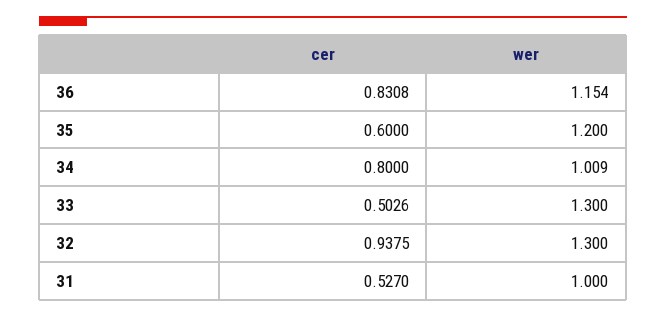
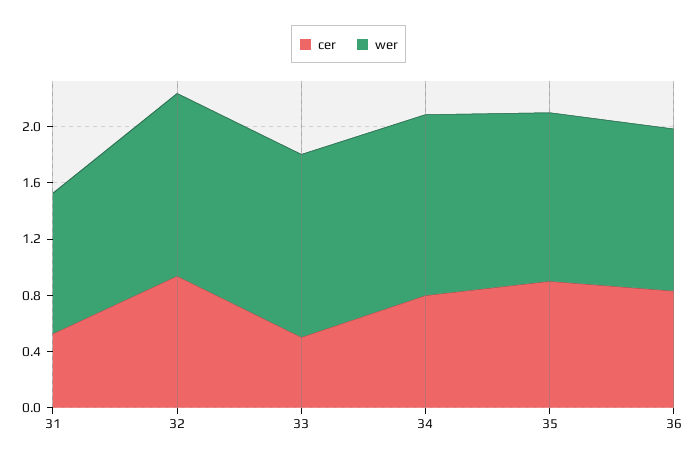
  {
    "cer": {
      "36": 0.8308,
-     "35": 0.6,
+     "35": 0.9,
      "34": 0.8,
      "33": 0.5026,
      "32": 0.9375,
      "31": 0.527
    },
    "wer": {
      "36": 1.154,
      "35": 1.2,
-     "34": 1.009,
+     "34": 1.3,
      "33": 1.3,
      "32": 1.3,
      "31": 1
    }
  }

